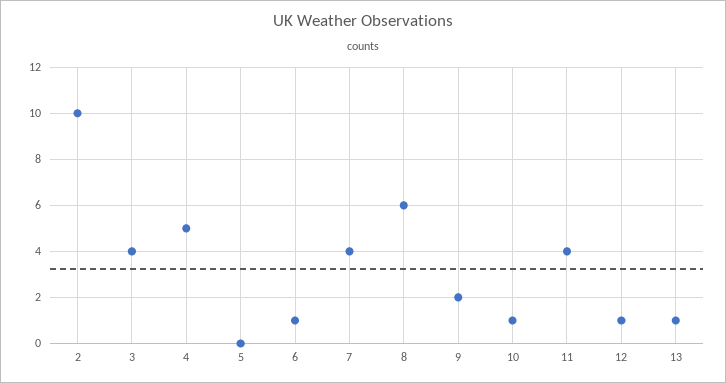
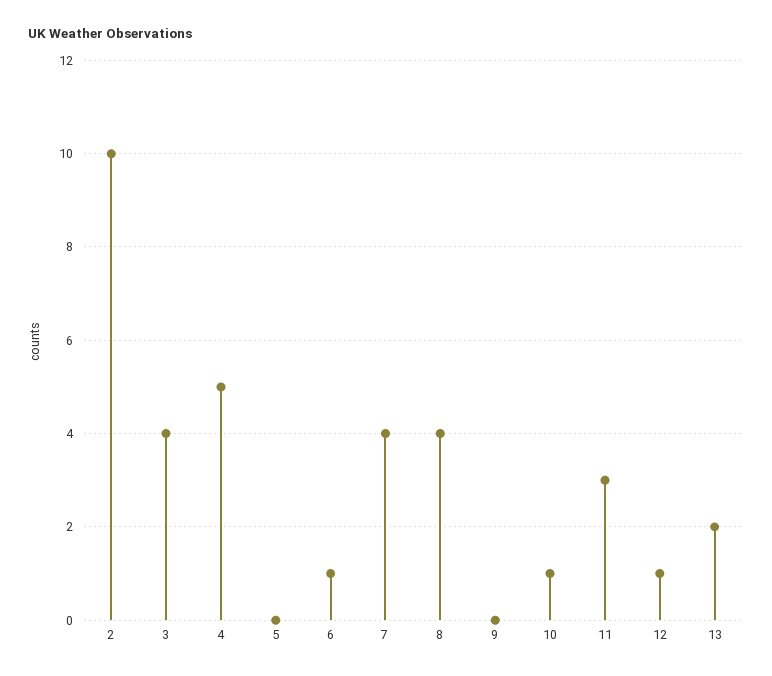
  {
    "2": 10,
    "3": 4,
    "4": 5,
    "5": 0,
    "6": 1,
    "7": 4,
-   "8": 6,
+   "8": 4,
-   "9": 2,
+   "9": 0,
    "10": 1,
-   "11": 4,
+   "11": 3,
    "12": 1,
-   "13": 1
+   "13": 2
  }

